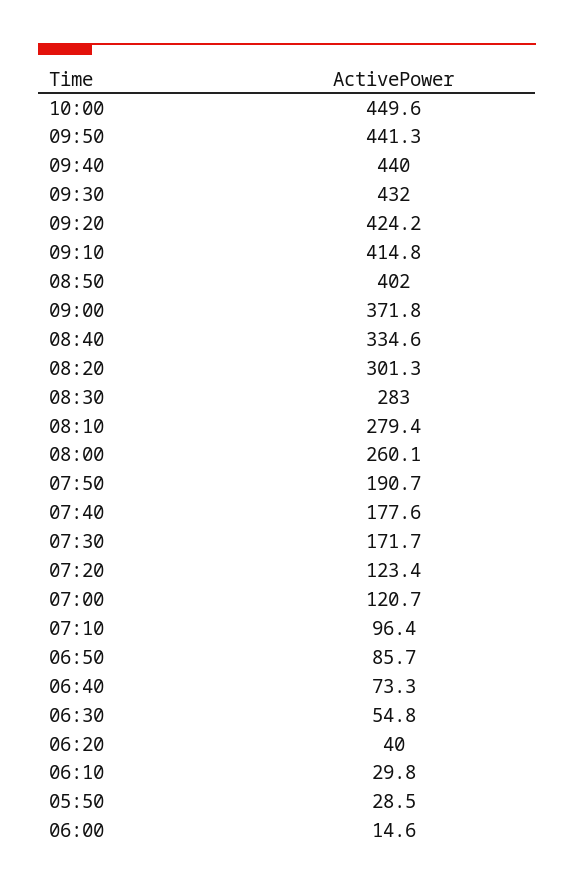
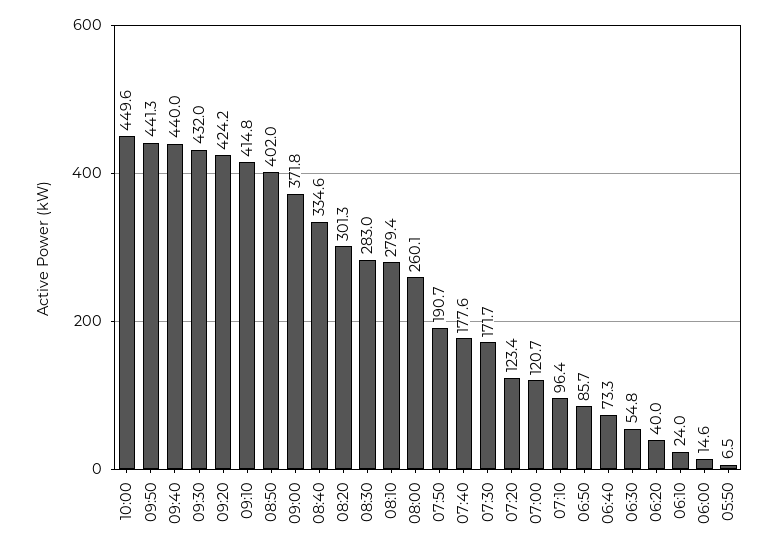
  {
    "10:00": 449.6,
    "09:50": 441.3,
    "09:40": 440,
    "09:30": 432,
    "09:20": 424.2,
    "09:10": 414.8,
    "08:50": 402,
    "09:00": 371.8,
    "08:40": 334.6,
    "08:20": 301.3,
    "08:30": 283,
    "08:10": 279.4,
    "08:00": 260.1,
    "07:50": 190.7,
    "07:40": 177.6,
    "07:30": 171.7,
    "07:20": 123.4,
    "07:00": 120.7,
    "07:10": 96.4,
    "06:50": 85.7,
    "06:40": 73.3,
    "06:30": 54.8,
    "06:20": 40,
-   "06:10": 29.8,
+   "06:10": 24,
-   "05:50": 28.5,
+   "05:50": 6.5,
    "06:00": 14.6
  }

